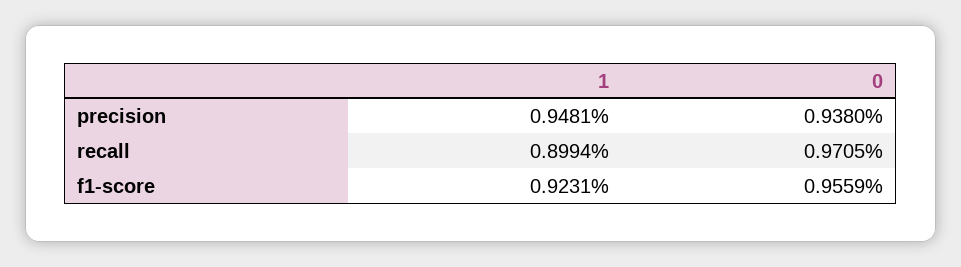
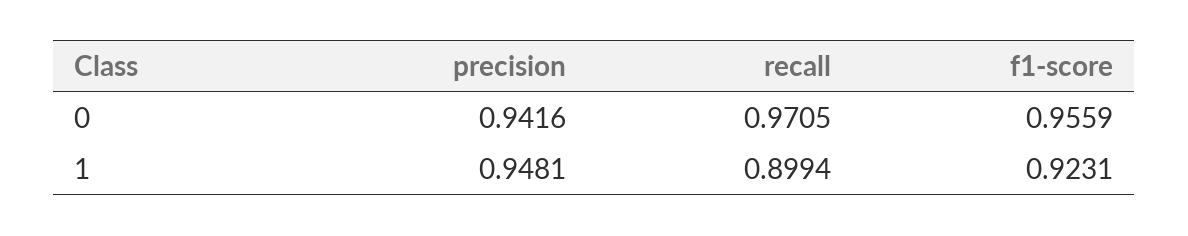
  {
    "1": {
      "precision": 0.9481,
      "recall": 0.8994,
      "f1-score": 0.9231
    },
    "0": {
-     "precision": 0.938,
+     "precision": 0.9416,
      "recall": 0.9705,
      "f1-score": 0.9559
    }
  }

